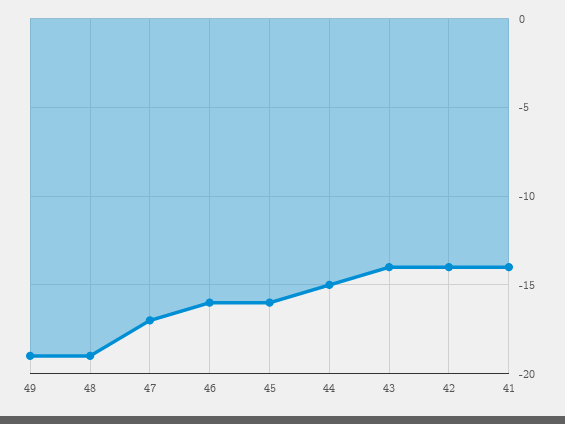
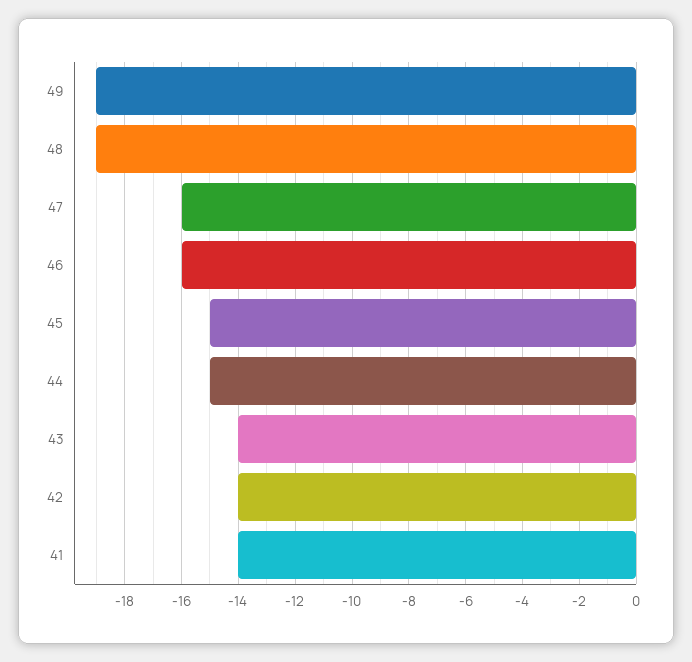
  {
    "49": -19,
    "48": -19,
-   "47": -17,
+   "47": -16,
    "46": -16,
-   "45": -16,
+   "45": -15,
    "44": -15,
    "43": -14,
    "42": -14,
    "41": -14
  }

